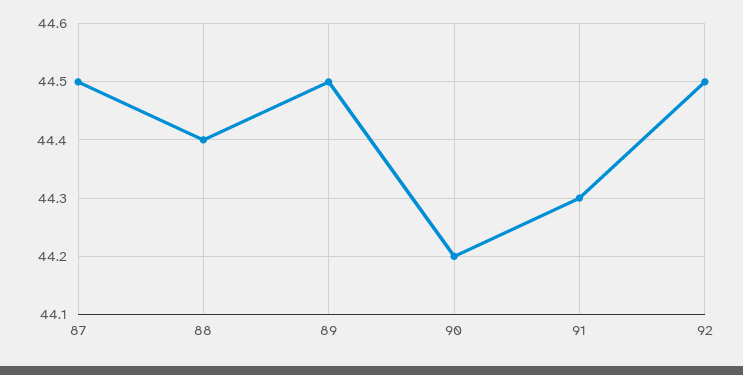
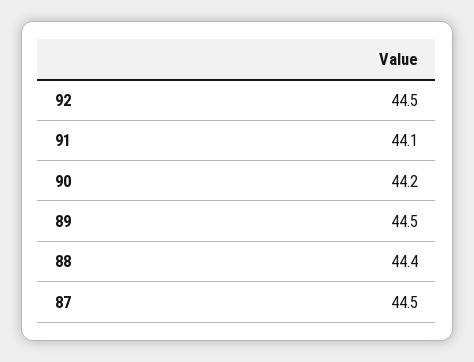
  {
    "87": 44.5,
    "88": 44.4,
    "89": 44.5,
    "90": 44.2,
-   "91": 44.3,
+   "91": 44.1,
    "92": 44.5
  }

